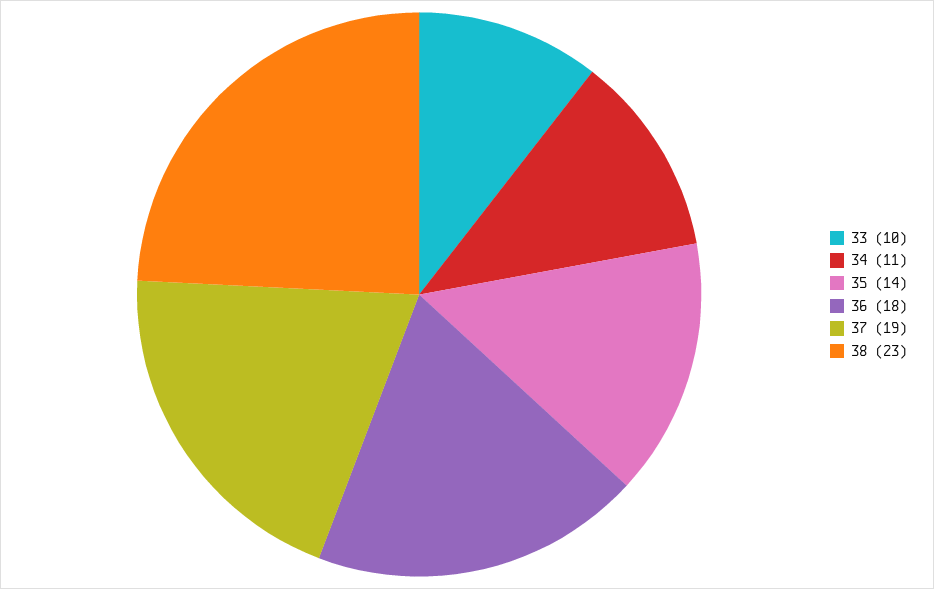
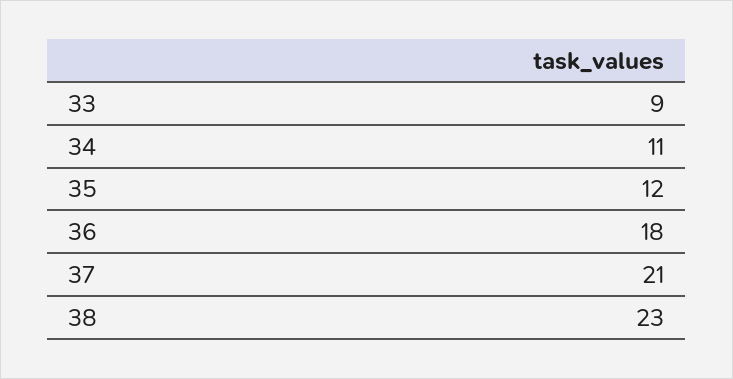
  {
-   "33": 10,
+   "33": 9,
    "34": 11,
-   "35": 14,
+   "35": 12,
    "36": 18,
-   "37": 19,
+   "37": 21,
    "38": 23
  }

